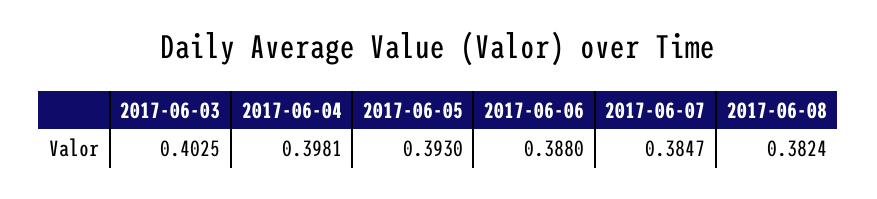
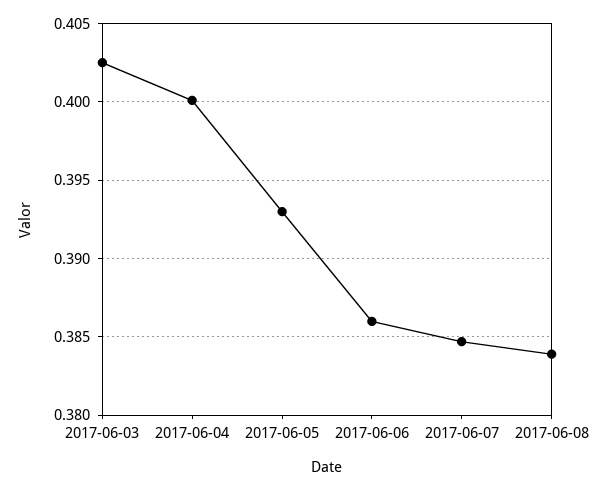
  {
    "2017-06-03": 0.4025,
-   "2017-06-04": 0.3981,
+   "2017-06-04": 0.4,
    "2017-06-05": 0.393,
-   "2017-06-06": 0.388,
+   "2017-06-06": 0.386,
    "2017-06-07": 0.3847,
-   "2017-06-08": 0.3824
+   "2017-06-08": 0.384
  }

